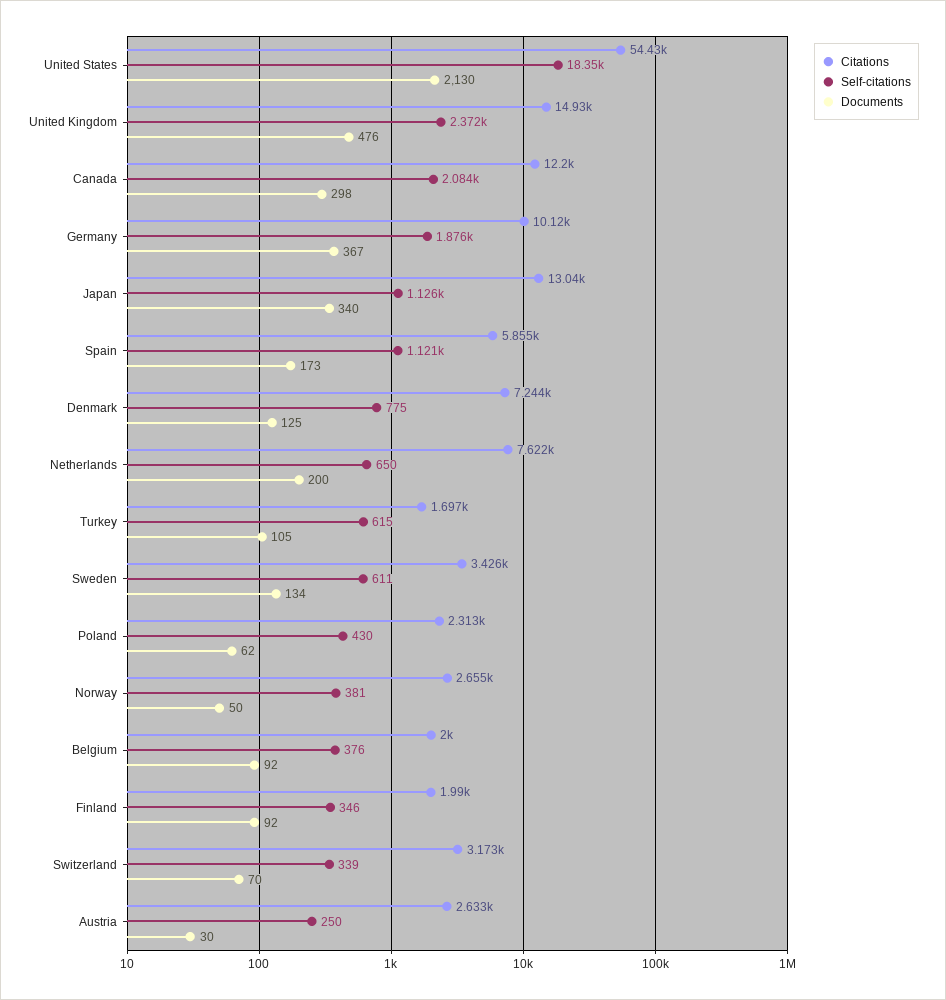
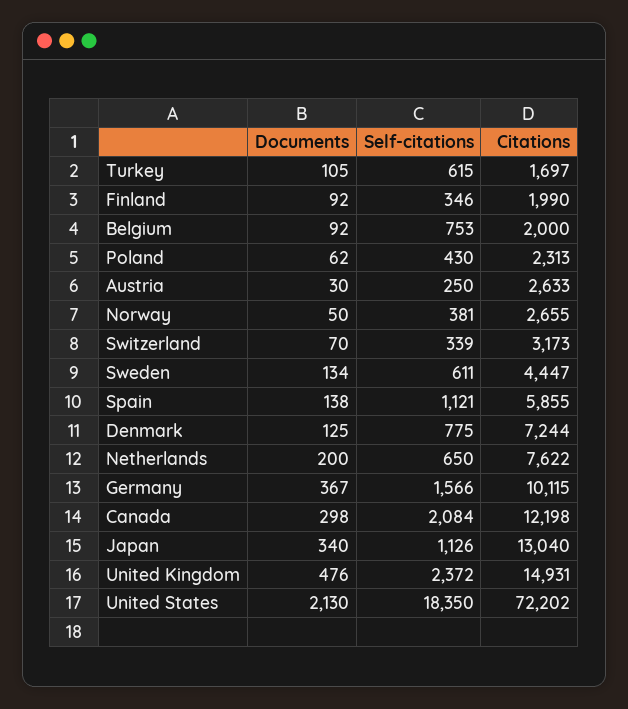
  {
    "Citations": {
-     "United States": 54430,
+     "United States": 72202,
      "United Kingdom": 14931,
      "Canada": 12198,
      "Germany": 10115,
      "Japan": 13040,
      "Spain": 5855,
      "Denmark": 7244,
      "Netherlands": 7622,
      "Turkey": 1697,
-     "Sweden": 3426,
+     "Sweden": 4447,
      "Poland": 2313,
      "Norway": 2655,
      "Belgium": 2000,
      "Finland": 1990,
      "Switzerland": 3173,
      "Austria": 2633
    },
    "Self-citations": {
      "United States": 18350,
      "United Kingdom": 2372,
      "Canada": 2084,
-     "Germany": 1876,
+     "Germany": 1566,
      "Japan": 1126,
      "Spain": 1121,
      "Denmark": 775,
      "Netherlands": 650,
      "Turkey": 615,
      "Sweden": 611,
      "Poland": 430,
      "Norway": 381,
-     "Belgium": 376,
+     "Belgium": 753,
      "Finland": 346,
      "Switzerland": 339,
      "Austria": 250
    },
    "Documents": {
      "United States": 2130,
      "United Kingdom": 476,
      "Canada": 298,
      "Germany": 367,
      "Japan": 340,
-     "Spain": 173,
+     "Spain": 138,
      "Denmark": 125,
      "Netherlands": 200,
      "Turkey": 105,
      "Sweden": 134,
      "Poland": 62,
      "Norway": 50,
      "Belgium": 92,
      "Finland": 92,
      "Switzerland": 70,
      "Austria": 30
    }
  }

